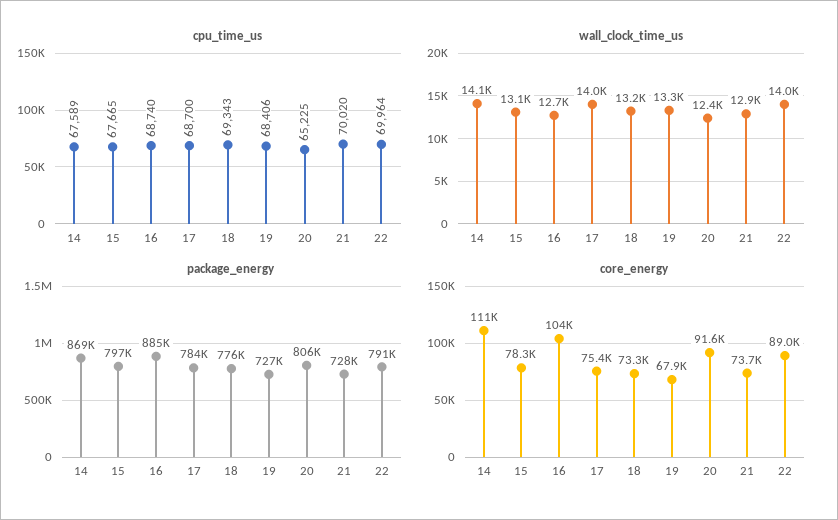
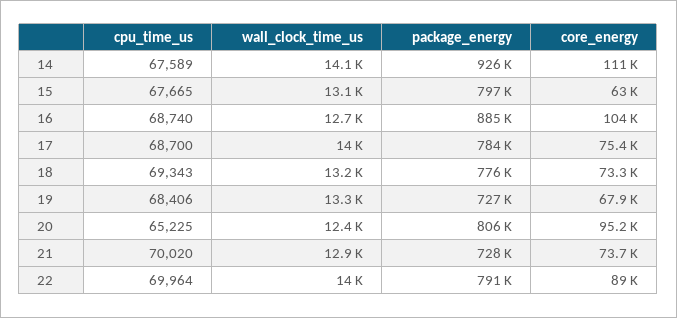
  {
    "cpu_time_us": {
      "14": 67589,
      "15": 67665,
      "16": 68740,
      "17": 68700,
      "18": 69343,
      "19": 68406,
      "20": 65225,
      "21": 70020,
      "22": 69964
    },
    "wall_clock_time_us": {
      "14": 14100,
      "15": 13100,
      "16": 12700,
      "17": 14000,
      "18": 13200,
      "19": 13300,
      "20": 12400,
      "21": 12900,
      "22": 14000
    },
    "package_energy": {
-     "14": 869000,
+     "14": 926000,
      "15": 797000,
      "16": 885000,
      "17": 784000,
      "18": 776000,
      "19": 727000,
      "20": 806000,
      "21": 728000,
      "22": 791000
    },
    "core_energy": {
      "14": 111000,
-     "15": 78300,
+     "15": 63000,
      "16": 104000,
      "17": 75400,
      "18": 73300,
      "19": 67900,
-     "20": 91600,
+     "20": 95200,
      "21": 73700,
      "22": 89000
    }
  }

